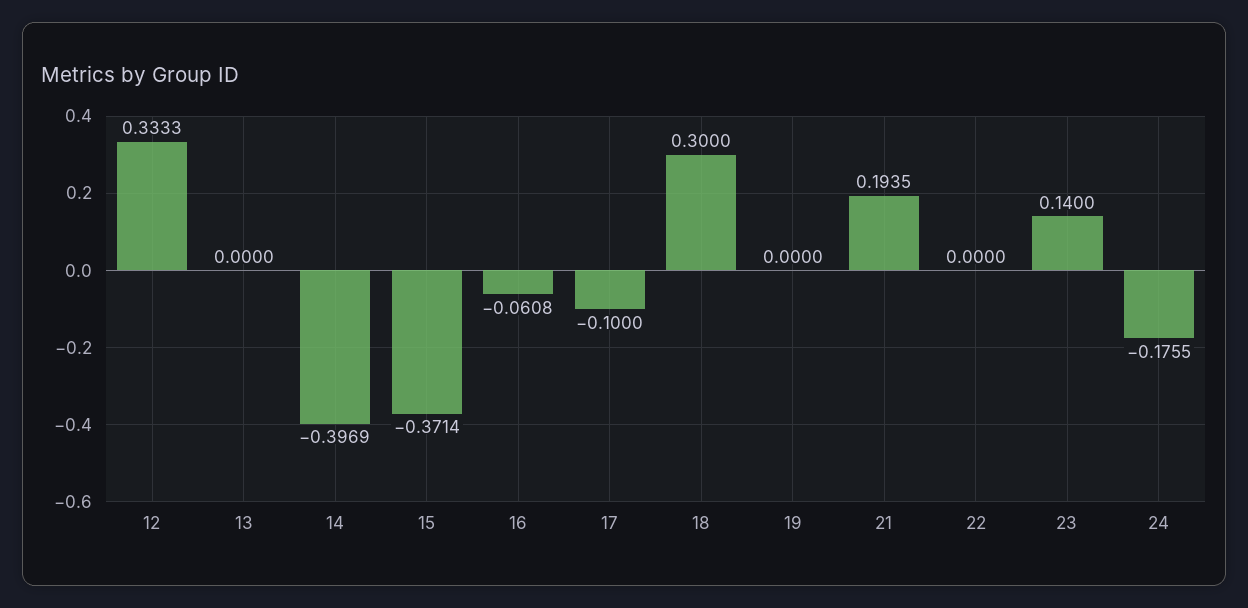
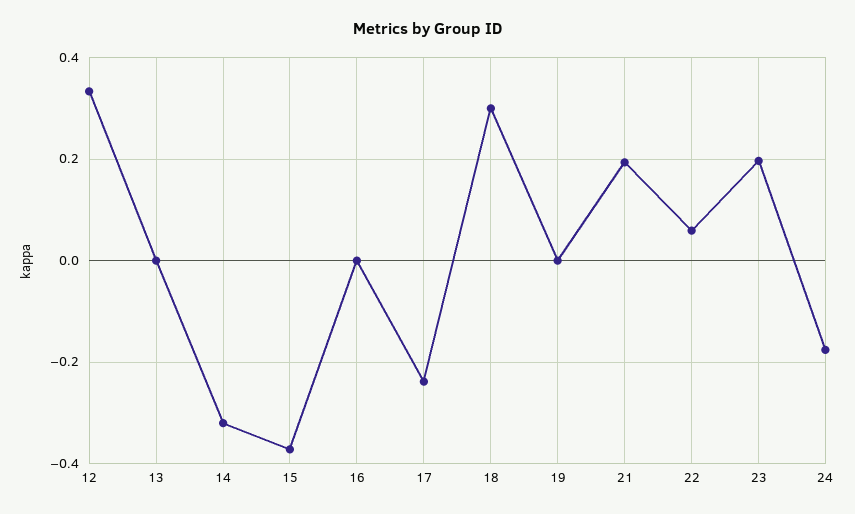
  {
    "12": 0.3333,
    "13": 0,
-   "14": -0.3969,
+   "14": -0.32,
    "15": -0.3714,
-   "16": -0.0608,
+   "16": 0,
-   "17": -0.1,
+   "17": -0.24,
    "18": 0.3,
    "19": 0,
    "21": 0.1935,
-   "22": 0,
+   "22": 0.06,
-   "23": 0.14,
+   "23": 0.2,
    "24": -0.1755
  }

